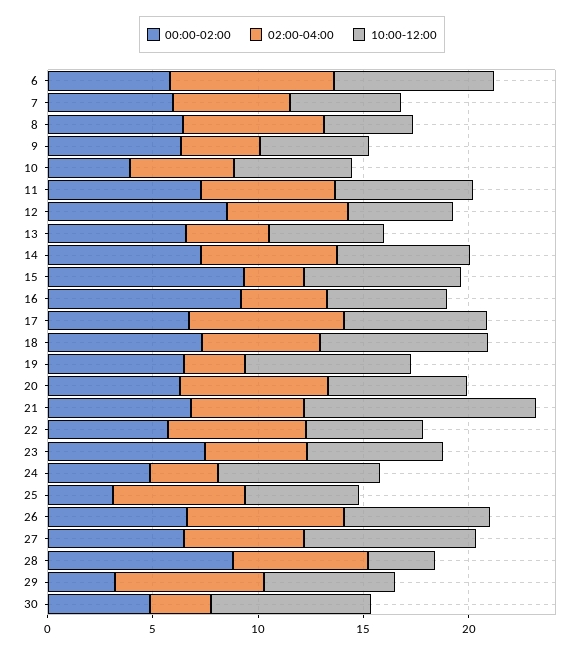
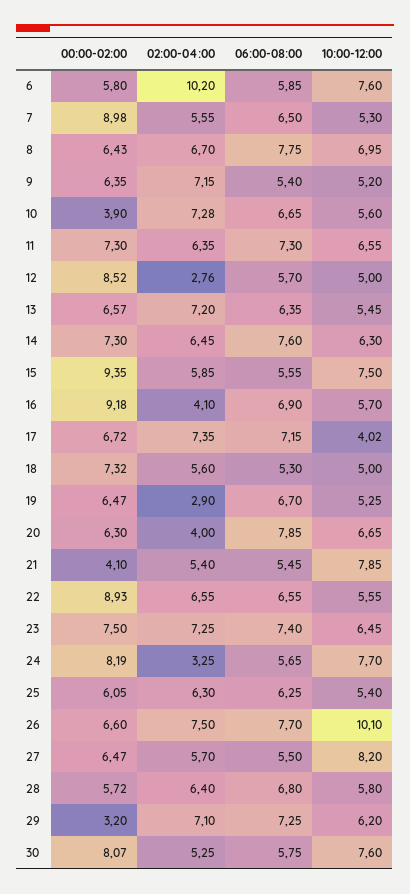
  {
    "00:00-02:00": {
      "6": 5.8,
-     "7": 6,
+     "7": 8.98,
      "8": 6.43,
      "9": 6.35,
      "10": 3.9,
      "11": 7.3,
      "12": 8.52,
      "13": 6.57,
      "14": 7.3,
      "15": 9.35,
      "16": 9.18,
      "17": 6.72,
      "18": 7.32,
      "19": 6.47,
      "20": 6.3,
-     "21": 7,
+     "21": 4.1,
-     "22": 6,
+     "22": 8.93,
      "23": 7.5,
-     "24": 5,
+     "24": 8.19,
-     "25": 3,
+     "25": 6.05,
      "26": 6.6,
      "27": 6.47,
-     "28": 9,
+     "28": 5.72,
      "29": 3.2,
-     "30": 5
+     "30": 8.07
    },
    "02:00-04:00": {
-     "6": 8,
+     "6": 10.2,
      "7": 5.55,
      "8": 6.7,
-     "9": 4,
+     "9": 7.15,
-     "10": 5,
+     "10": 7.28,
      "11": 6.35,
-     "12": 6,
+     "12": 2.76,
-     "13": 4,
+     "13": 7.2,
      "14": 6.45,
-     "15": 3,
+     "15": 5.85,
      "16": 4.1,
      "17": 7.35,
      "18": 5.6,
      "19": 2.9,
-     "20": 7,
+     "20": 4,
      "21": 5.4,
      "22": 6.55,
-     "23": 5,
+     "23": 7.25,
      "24": 3.25,
      "25": 6.3,
      "26": 7.5,
      "27": 5.7,
      "28": 6.4,
      "29": 7.1,
-     "30": 3
+     "30": 5.25
    },
    "10:00-12:00": {
      "6": 7.6,
      "7": 5.3,
-     "8": 4,
+     "8": 6.95,
      "9": 5.2,
      "10": 5.6,
      "11": 6.55,
      "12": 5,
      "13": 5.45,
      "14": 6.3,
      "15": 7.5,
      "16": 5.7,
-     "17": 7,
+     "17": 4.02,
-     "18": 8,
+     "18": 5,
-     "19": 8,
+     "19": 5.25,
      "20": 6.65,
-     "21": 11,
+     "21": 7.85,
      "22": 5.55,
      "23": 6.45,
      "24": 7.7,
      "25": 5.4,
-     "26": 7,
+     "26": 10.1,
      "27": 8.2,
-     "28": 3,
+     "28": 5.8,
      "29": 6.2,
      "30": 7.6
-   }
+   },
+   "06:00-08:00": {
+     "6": 5.85,
+     "7": 6.5,
+     "8": 7.75,
+     "9": 5.4,
+     "10": 6.65,
+     "11": 7.3,
+     "12": 5.7,
+     "13": 6.35,
+     "14": 7.6,
+     "15": 5.55,
+     "16": 6.9,
+     "17": 7.15,
+     "18": 5.3,
+     "19": 6.7,
+     "20": 7.85,
+     "21": 5.45,
+     "22": 6.55,
+     "23": 7.4,
+     "24": 5.65,
+     "25": 6.25,
+     "26": 7.7,
+     "27": 5.5,
+     "28": 6.8,
+     "29": 7.25,
+     "30": 5.75
+   }
  }

